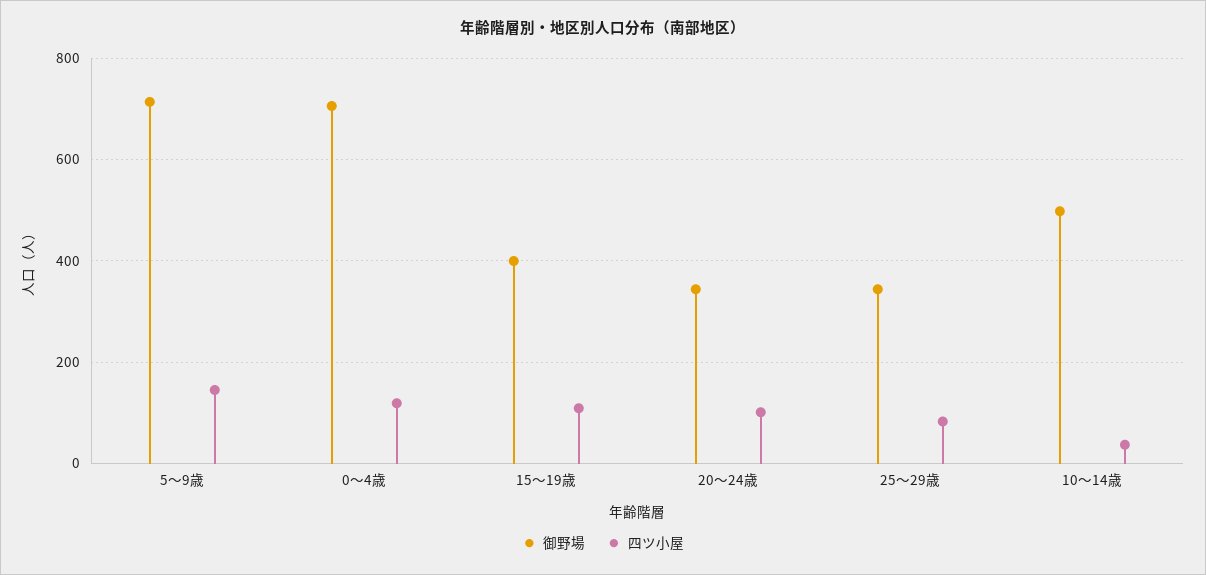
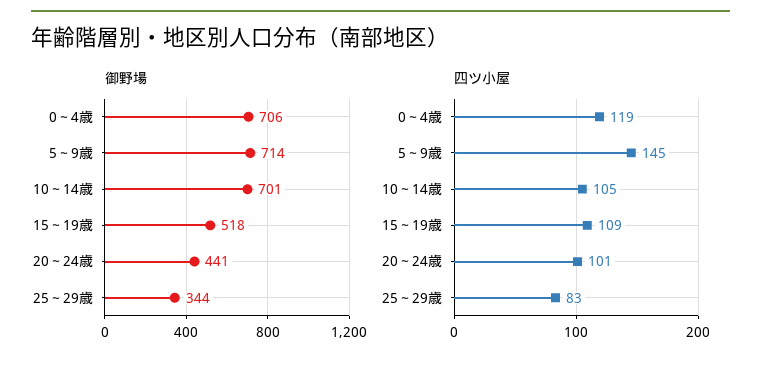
  {
    "御野場": {
      "5～9歳": 714,
      "0～4歳": 706,
-     "15～19歳": 400,
+     "15～19歳": 518,
-     "20～24歳": 340,
+     "20～24歳": 441,
      "25～29歳": 344,
-     "10～14歳": 500
+     "10～14歳": 701
    },
    "四ツ小屋": {
      "5～9歳": 145,
      "0～4歳": 119,
      "15～19歳": 109,
      "20～24歳": 101,
      "25～29歳": 83,
-     "10～14歳": 40
+     "10～14歳": 105
    }
  }

